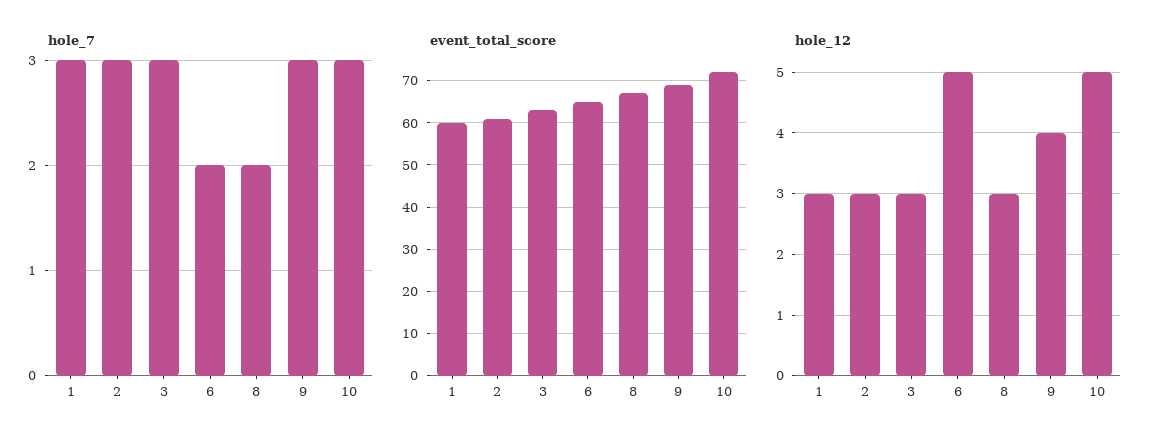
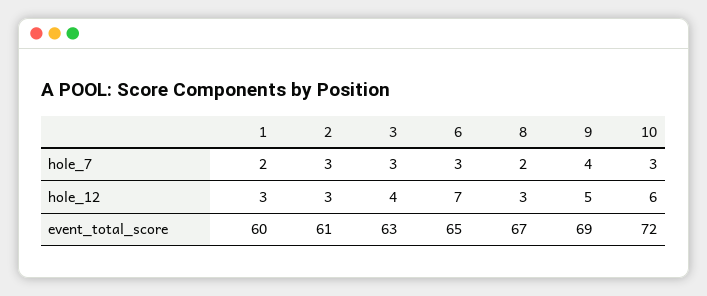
  {
    "hole_7": {
-     "1": 3,
+     "1": 2,
      "2": 3,
      "3": 3,
-     "6": 2,
+     "6": 3,
      "8": 2,
-     "9": 3,
+     "9": 4,
      "10": 3
    },
    "event_total_score": {
      "1": 60,
      "2": 61,
      "3": 63,
      "6": 65,
      "8": 67,
      "9": 69,
      "10": 72
    },
    "hole_12": {
      "1": 3,
      "2": 3,
-     "3": 3,
+     "3": 4,
-     "6": 5,
+     "6": 7,
      "8": 3,
-     "9": 4,
+     "9": 5,
-     "10": 5
+     "10": 6
    }
  }

